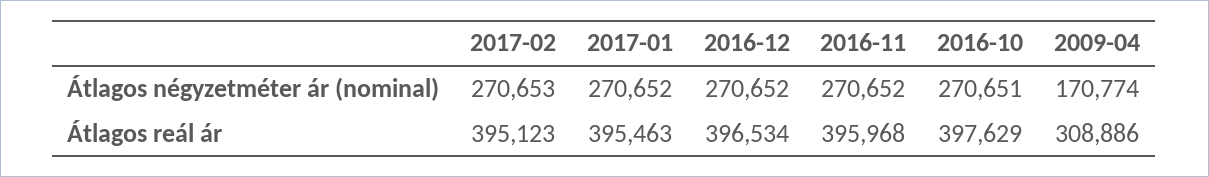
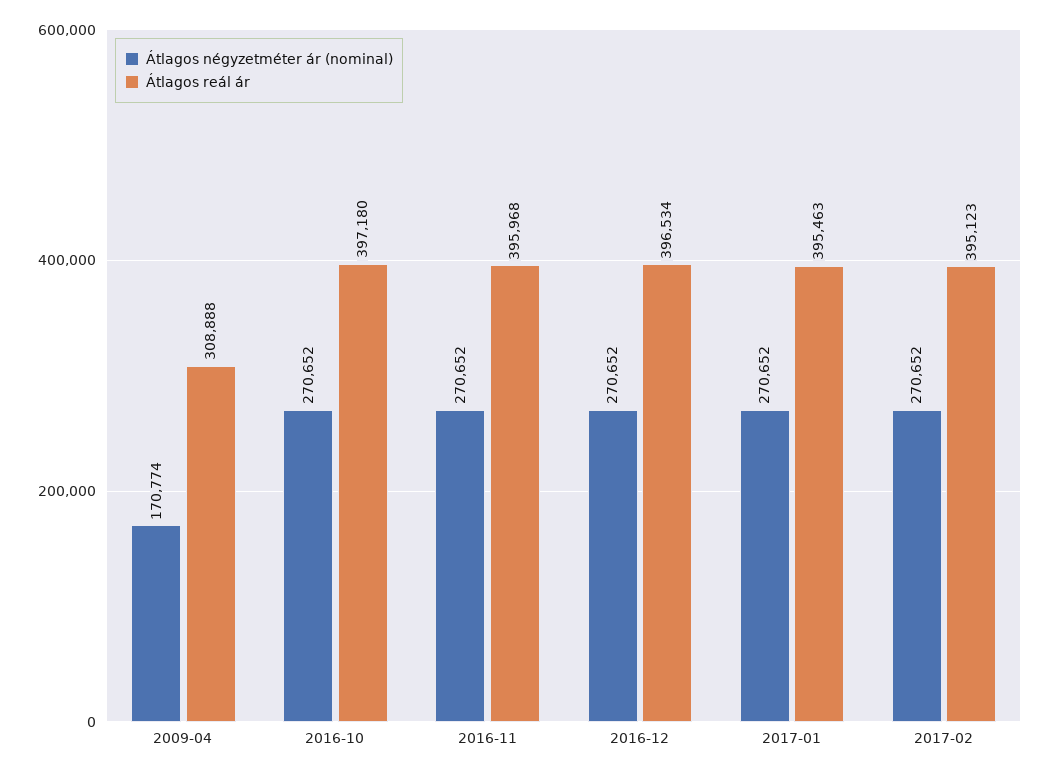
  {
    "Átlagos négyzetméter ár (nominal)": {
-     "2017-02": 270653,
+     "2017-02": 270652,
      "2017-01": 270652,
      "2016-12": 270652,
      "2016-11": 270652,
-     "2016-10": 270651,
+     "2016-10": 270652,
      "2009-04": 170774
    },
    "Átlagos reál ár": {
      "2017-02": 395123,
      "2017-01": 395463,
      "2016-12": 396534,
      "2016-11": 395968,
-     "2016-10": 397629,
+     "2016-10": 397180,
-     "2009-04": 308886
+     "2009-04": 308888
    }
  }

